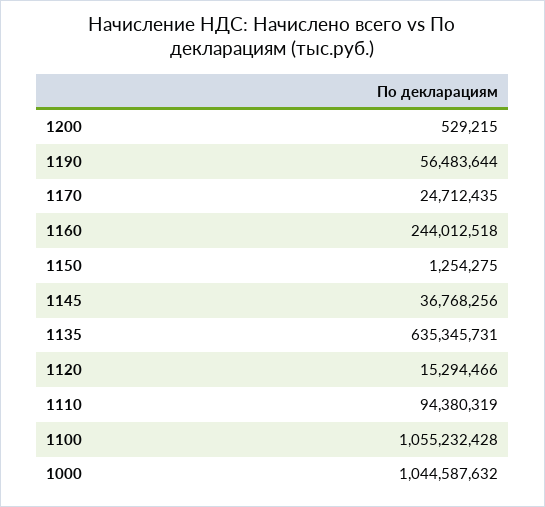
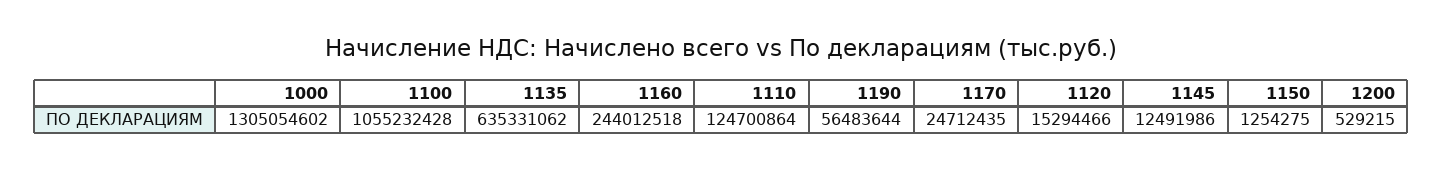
  {
    "1200": 529215,
    "1190": 56483644,
    "1170": 24712435,
    "1160": 244012518,
    "1150": 1254275,
-   "1145": 36768256,
+   "1145": 12491986,
-   "1135": 635345731,
+   "1135": 635331062,
    "1120": 15294466,
-   "1110": 94380319,
+   "1110": 124700864,
    "1100": 1055232428,
-   "1000": 1044587632
+   "1000": 1305054602
  }

